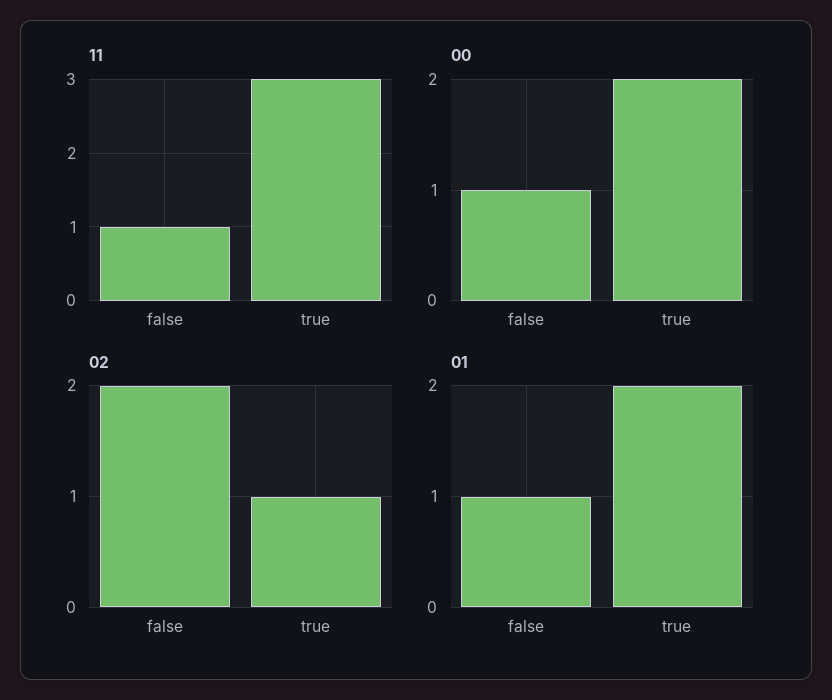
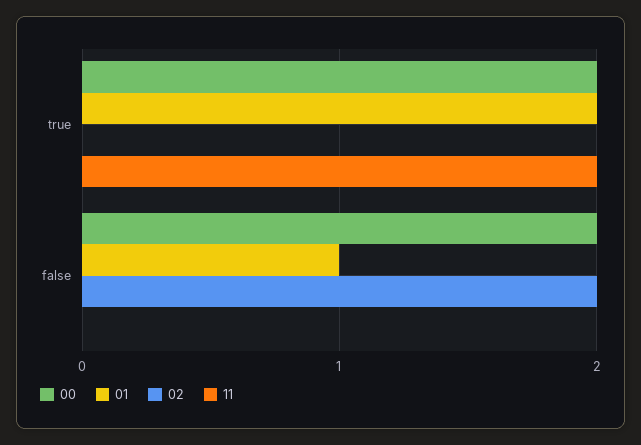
  {
    "11": {
-     "false": 1,
+     "false": 0,
-     "true": 3
+     "true": 2
    },
    "00": {
-     "false": 1,
+     "false": 2,
      "true": 2
    },
    "02": {
      "false": 2,
-     "true": 1
+     "true": 0
    },
    "01": {
      "false": 1,
      "true": 2
    }
  }

